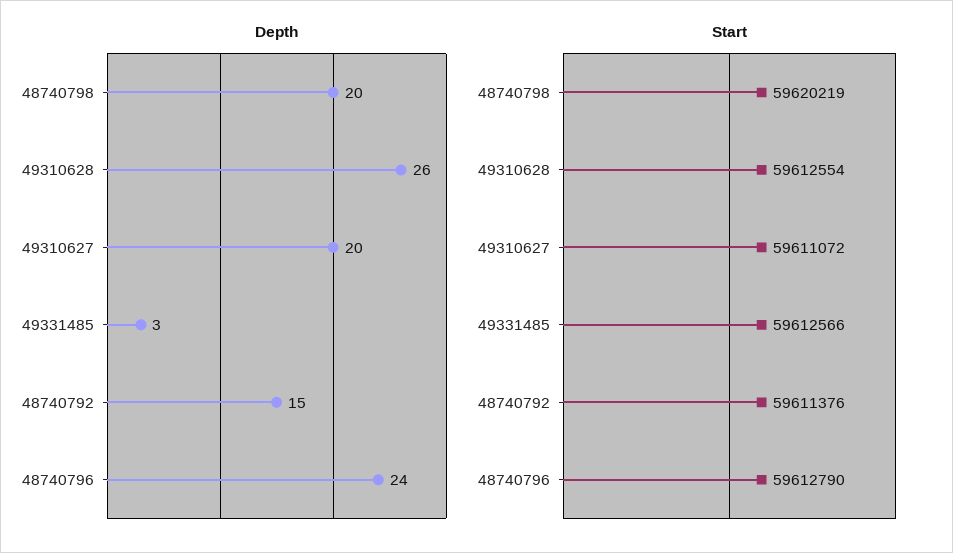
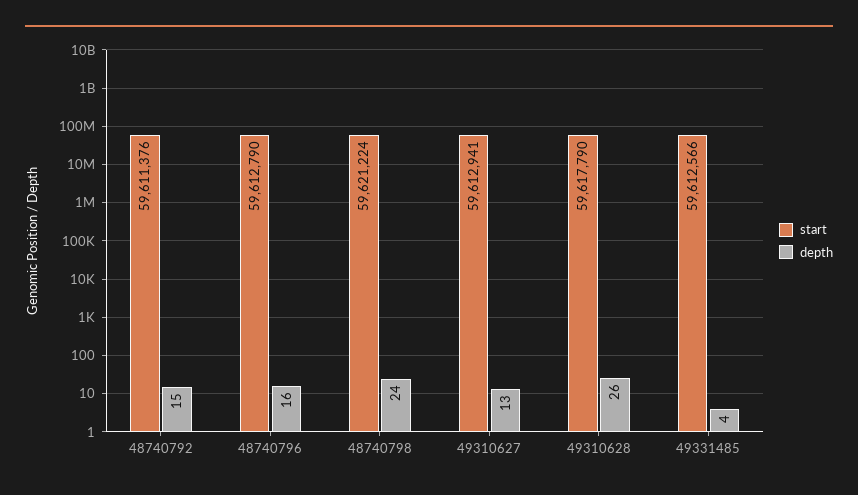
  {
    "Depth": {
-     "48740798": 20,
+     "48740798": 24,
      "49310628": 26,
-     "49310627": 20,
+     "49310627": 13,
-     "49331485": 3,
+     "49331485": 4,
      "48740792": 15,
-     "48740796": 24
+     "48740796": 16
    },
    "Start": {
-     "48740798": 59620219,
+     "48740798": 59621224,
-     "49310628": 59612554,
+     "49310628": 59617790,
-     "49310627": 59611072,
+     "49310627": 59612941,
      "49331485": 59612566,
      "48740792": 59611376,
      "48740796": 59612790
    }
  }

